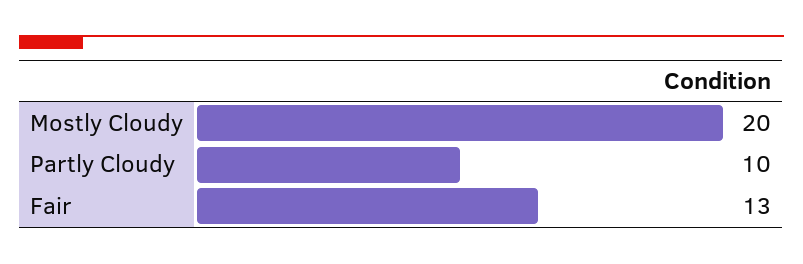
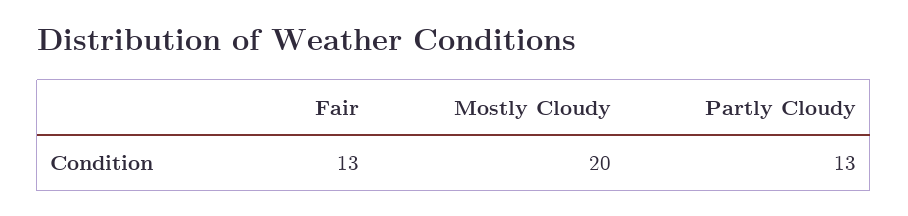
  {
    "Mostly Cloudy": 20,
-   "Partly Cloudy": 10,
+   "Partly Cloudy": 13,
    "Fair": 13
  }

